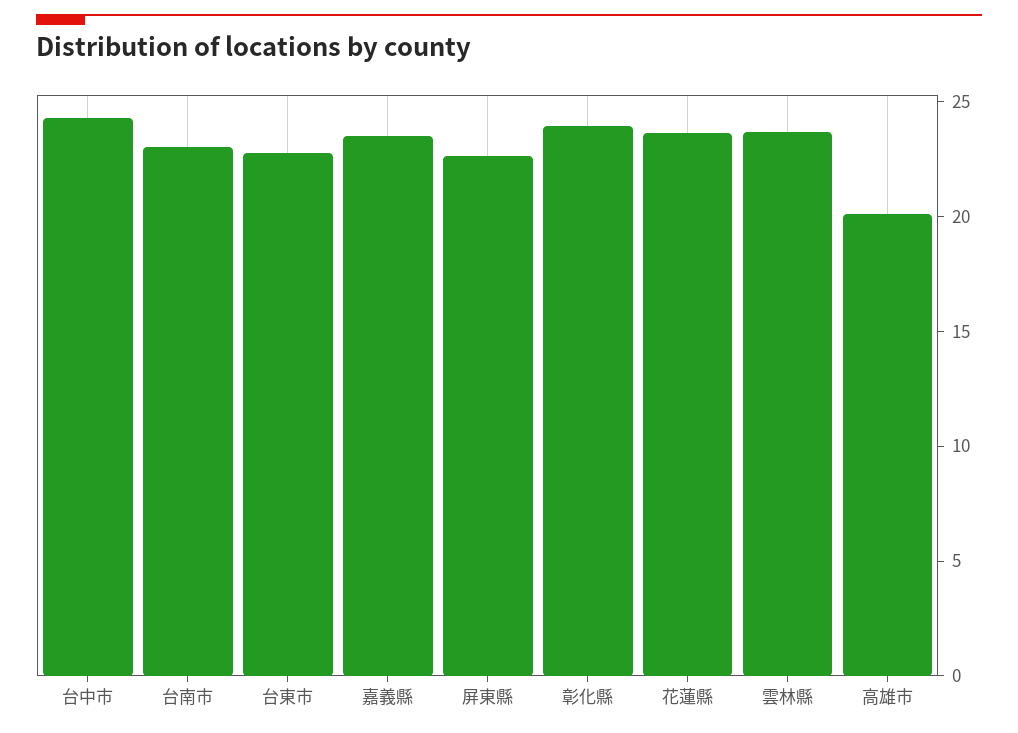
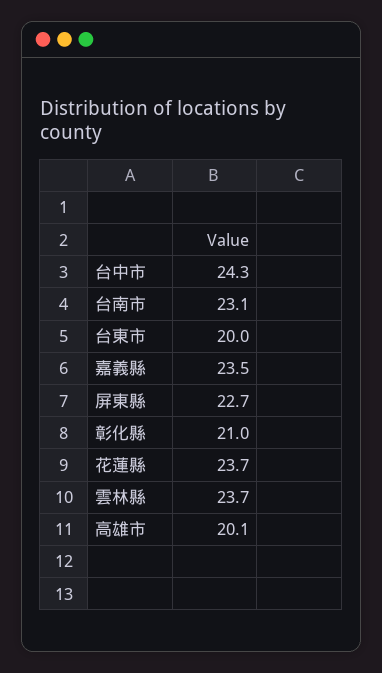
  {
    "台中市": 24.3,
    "台南市": 23.1,
-   "台東市": 23,
+   "台東市": 20,
    "嘉義縣": 23.5,
    "屏東縣": 22.7,
-   "彰化縣": 24,
+   "彰化縣": 21,
    "花蓮縣": 23.7,
    "雲林縣": 23.7,
    "高雄市": 20.1
  }

